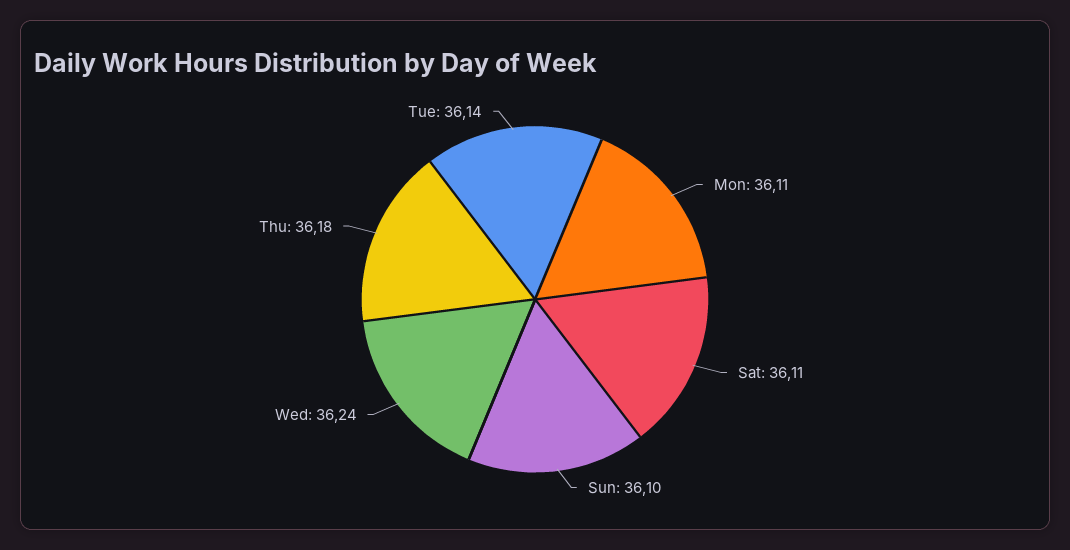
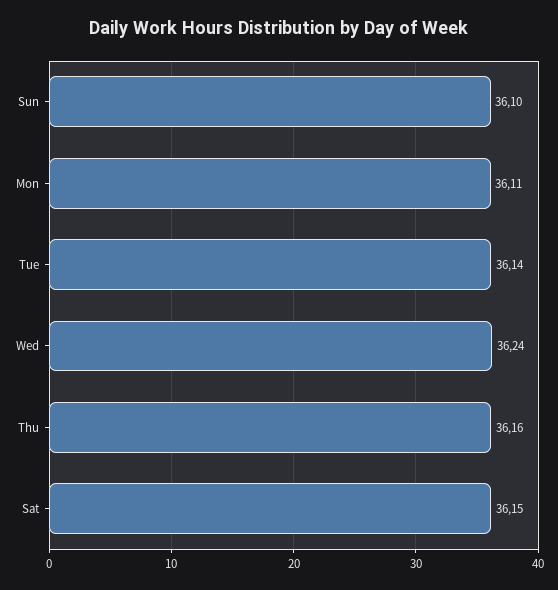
  {
    "Mon": 36.11,
-   "Sat": 36.11,
+   "Sat": 36.15,
    "Sun": 36.1,
    "Wed": 36.24,
-   "Thu": 36.18,
+   "Thu": 36.16,
    "Tue": 36.14
  }

